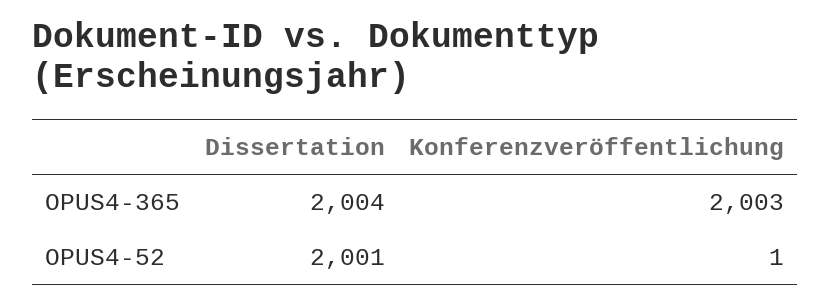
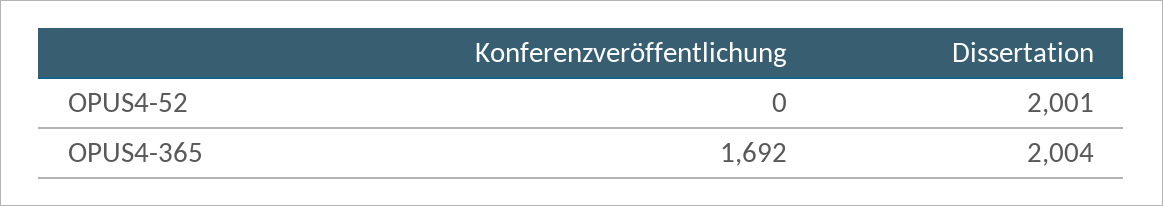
  {
    "Dissertation": {
      "OPUS4-365": 2004,
      "OPUS4-52": 2001
    },
    "Konferenzveröffentlichung": {
-     "OPUS4-365": 2003,
+     "OPUS4-365": 1692,
-     "OPUS4-52": 1
+     "OPUS4-52": 0
    }
  }

